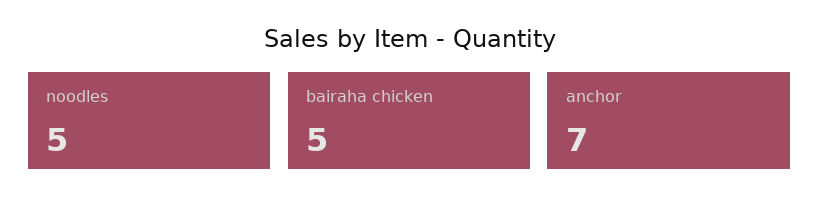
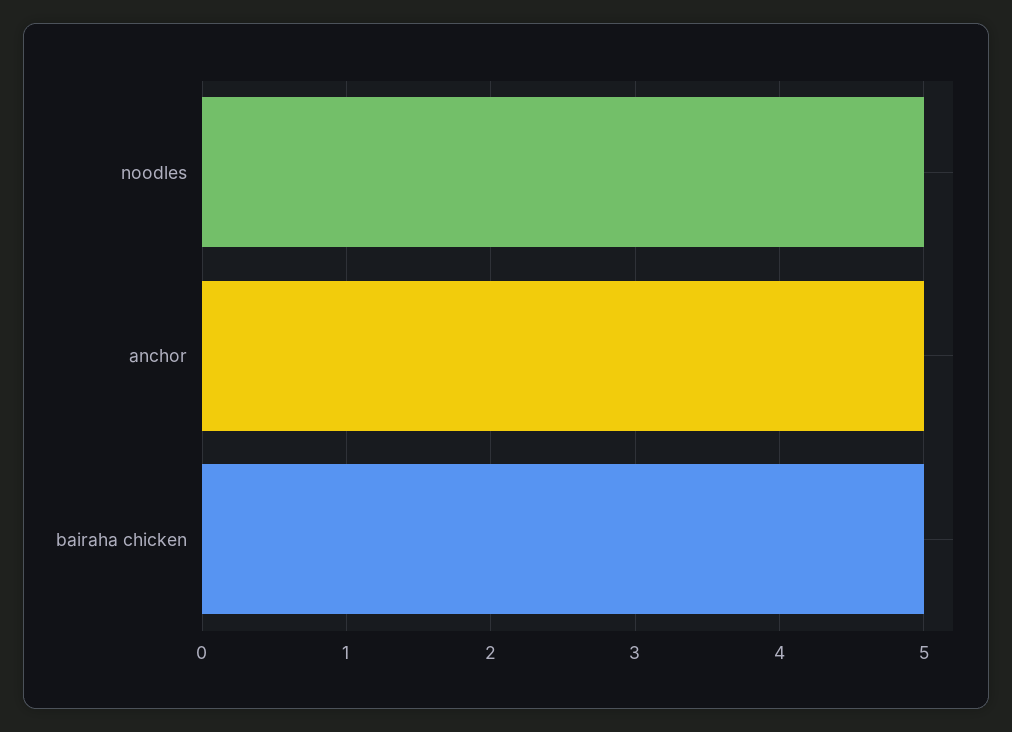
  {
    "noodles": 5,
    "bairaha chicken": 5,
-   "anchor": 7
+   "anchor": 5
  }

